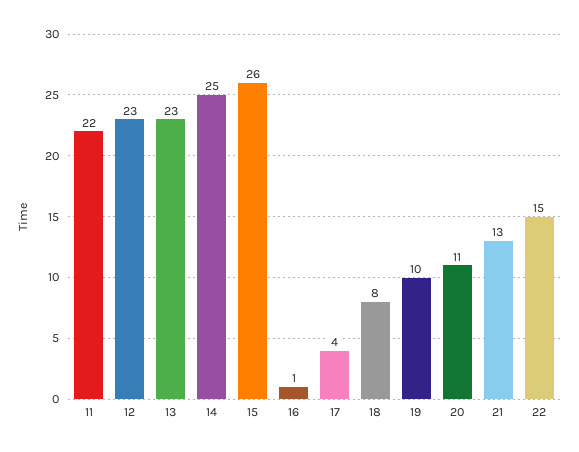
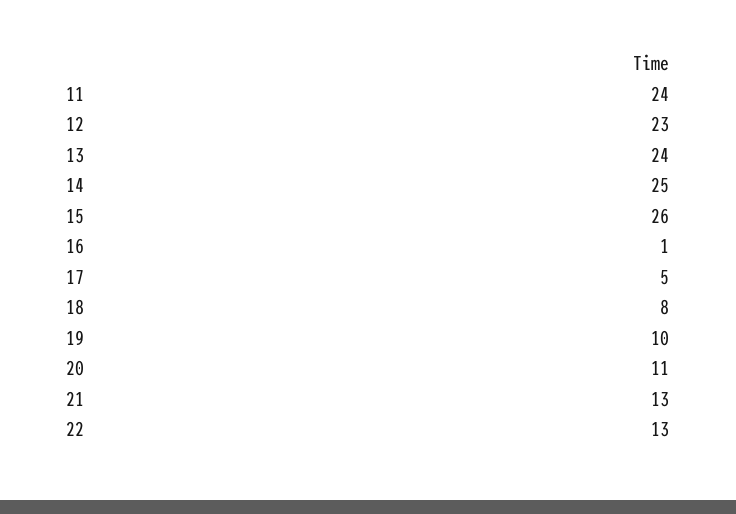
  {
-   "11": 22,
+   "11": 24,
    "12": 23,
-   "13": 23,
+   "13": 24,
    "14": 25,
    "15": 26,
    "16": 1,
-   "17": 4,
+   "17": 5,
    "18": 8,
    "19": 10,
    "20": 11,
    "21": 13,
-   "22": 15
+   "22": 13
  }

